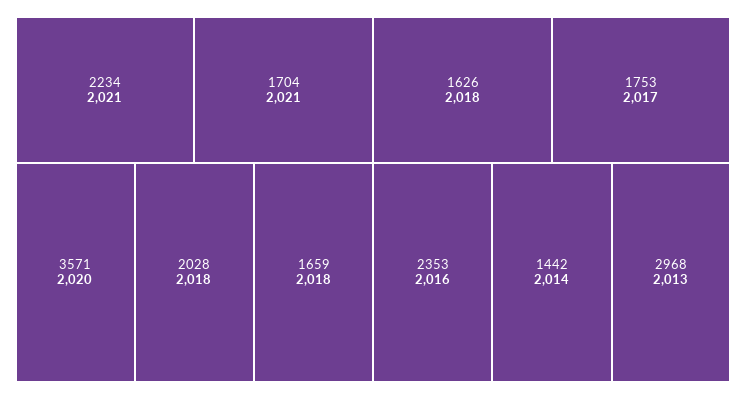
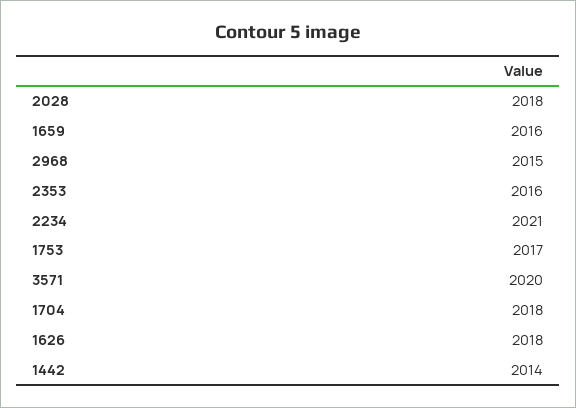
  {
    "2234": 2021,
-   "1704": 2021,
+   "1704": 2018,
    "3571": 2020,
    "2028": 2018,
-   "1659": 2018,
+   "1659": 2016,
    "1626": 2018,
    "1753": 2017,
    "2353": 2016,
    "1442": 2014,
-   "2968": 2013
+   "2968": 2015
  }

